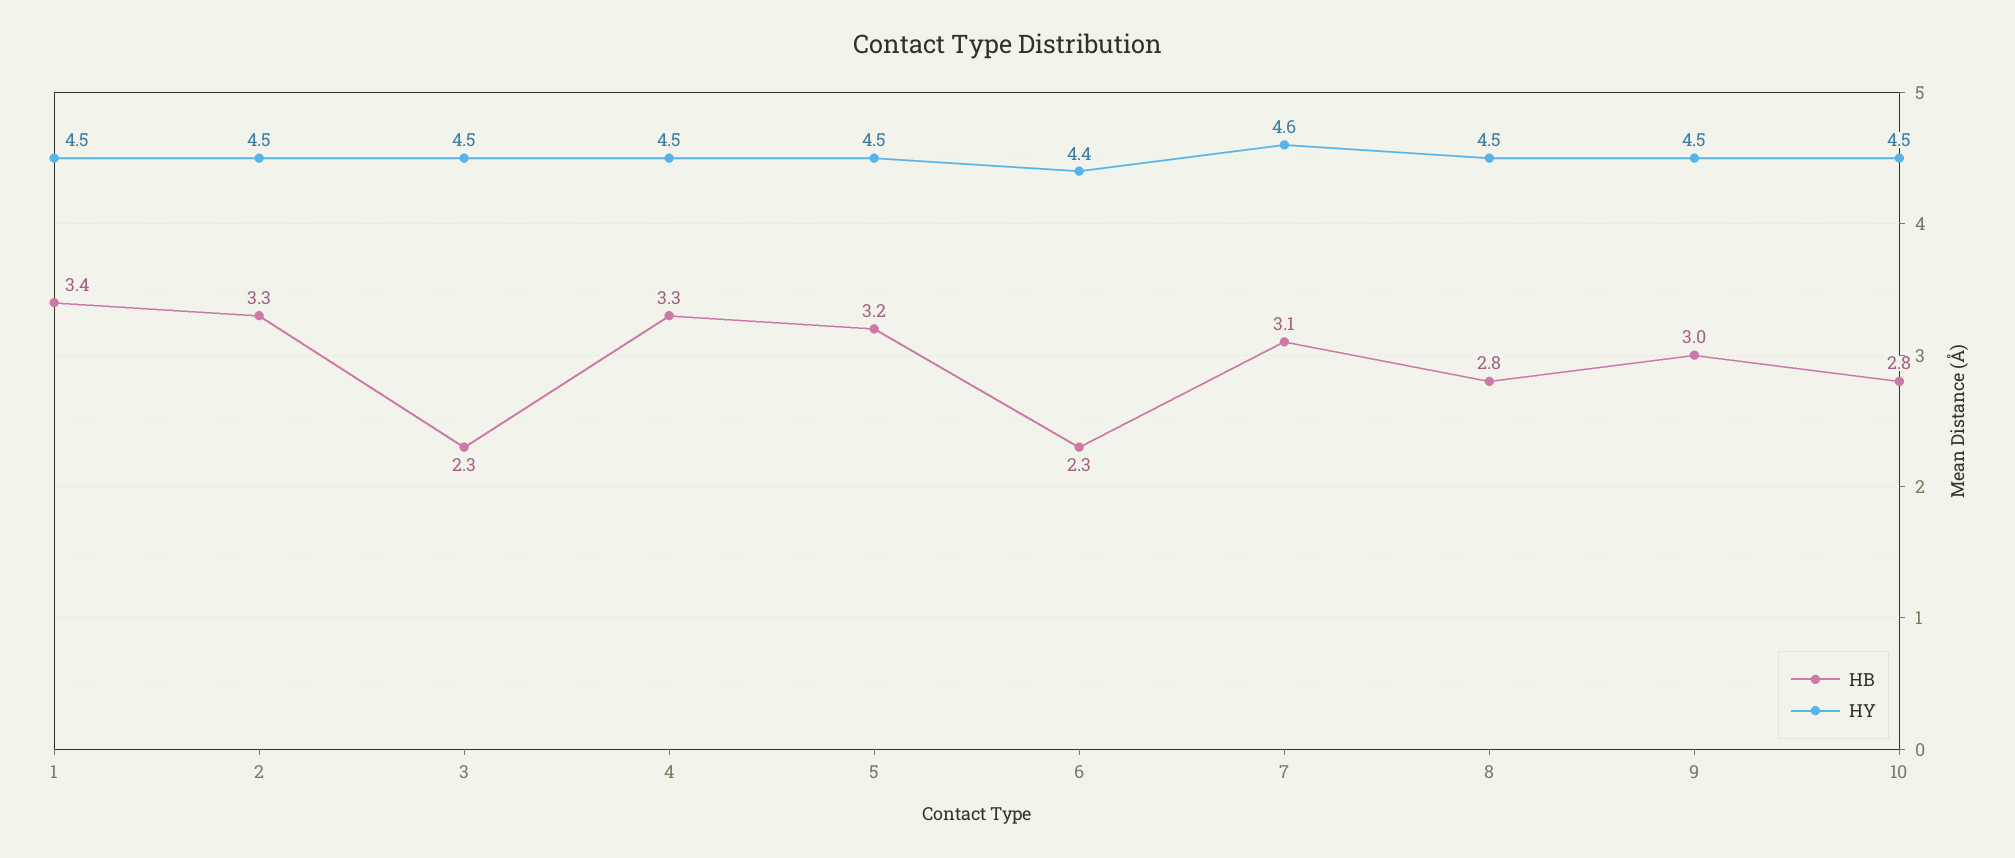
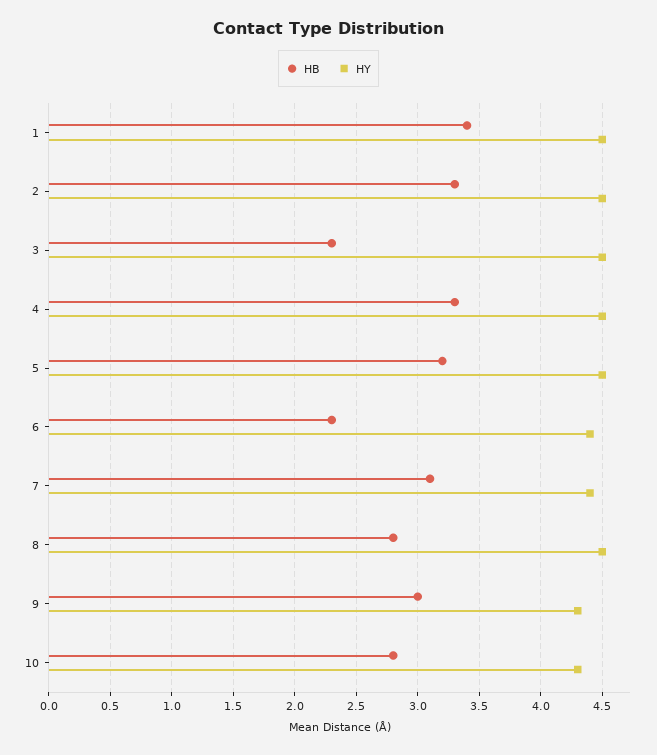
  {
    "HB": {
      "1": 3.4,
      "2": 3.3,
      "3": 2.3,
      "4": 3.3,
      "5": 3.2,
      "6": 2.3,
      "7": 3.1,
      "8": 2.8,
      "9": 3,
      "10": 2.8
    },
    "HY": {
      "1": 4.5,
      "2": 4.5,
      "3": 4.5,
      "4": 4.5,
      "5": 4.5,
      "6": 4.4,
-     "7": 4.6,
+     "7": 4.4,
      "8": 4.5,
-     "9": 4.5,
+     "9": 4.3,
-     "10": 4.5
+     "10": 4.3
    }
  }

